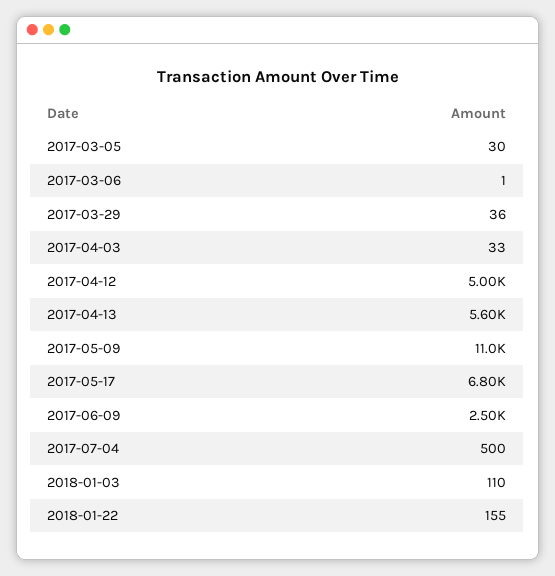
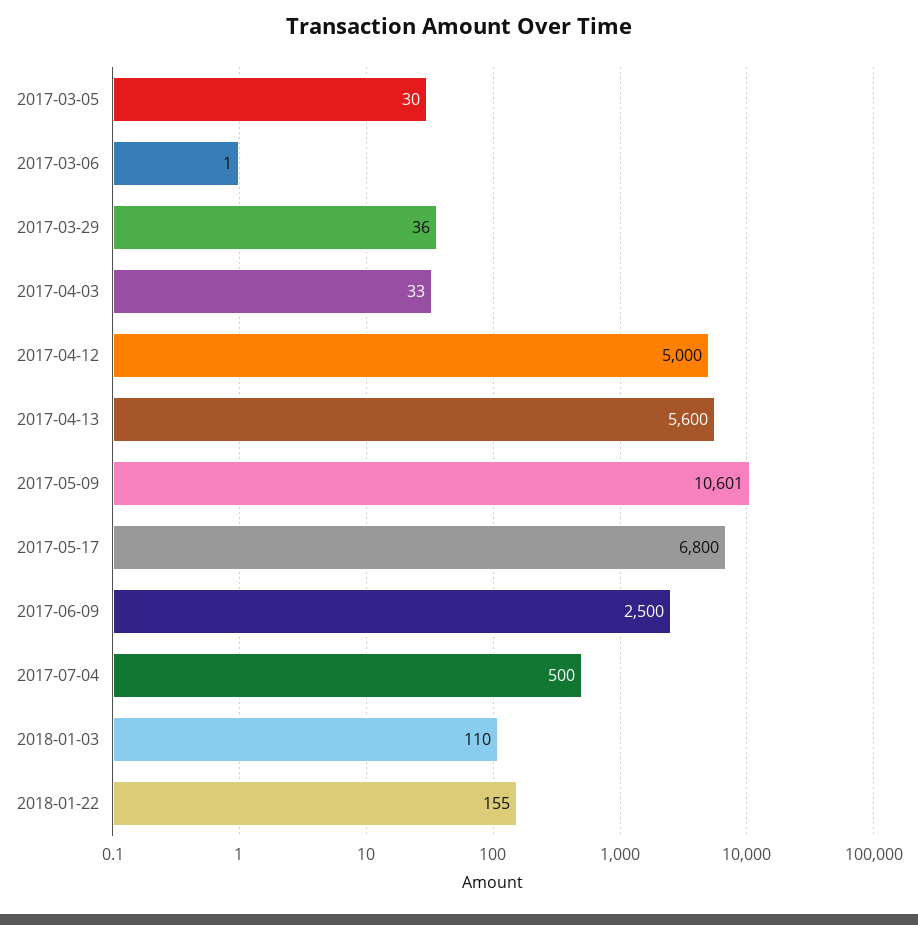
  {
    "2017-03-05": 30,
    "2017-03-06": 1,
    "2017-03-29": 36,
    "2017-04-03": 33,
    "2017-04-12": 5000,
    "2017-04-13": 5600,
-   "2017-05-09": 11000,
+   "2017-05-09": 10601,
    "2017-05-17": 6800,
    "2017-06-09": 2500,
    "2017-07-04": 500,
    "2018-01-03": 110,
    "2018-01-22": 155
  }

